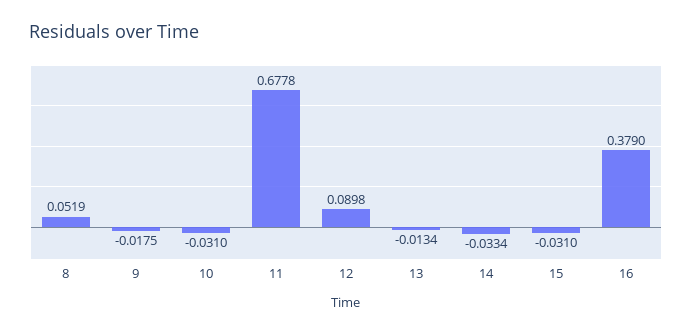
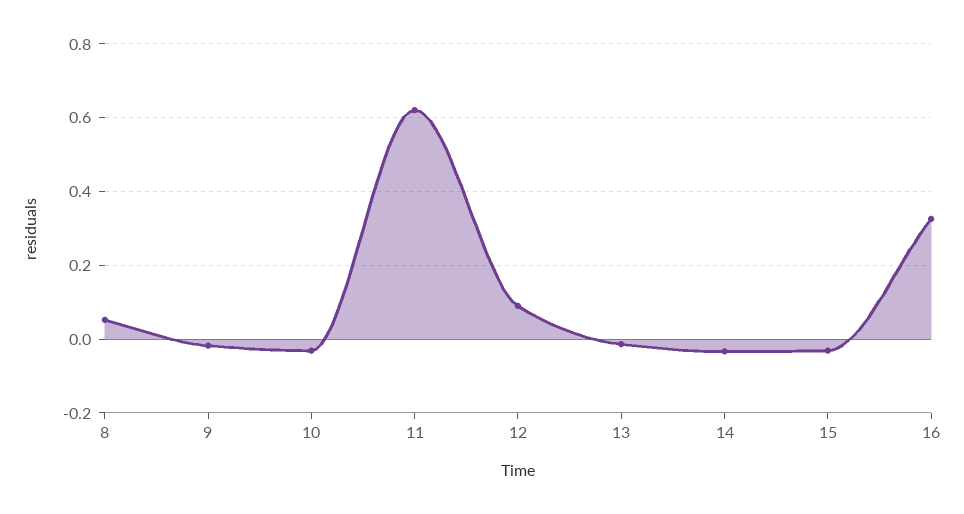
  {
    "8": 0.0519,
    "9": -0.0175,
    "10": -0.031,
-   "11": 0.6778,
+   "11": 0.62,
    "12": 0.0898,
    "13": -0.0134,
    "14": -0.0334,
    "15": -0.031,
-   "16": 0.379
+   "16": 0.32
  }

